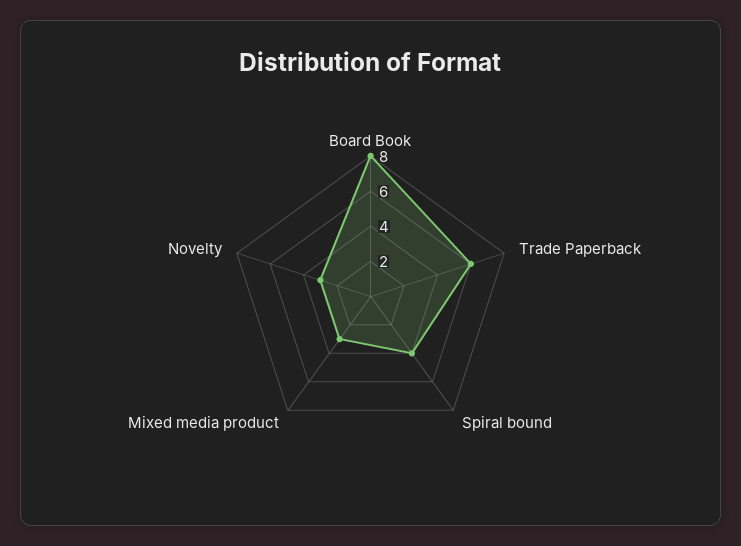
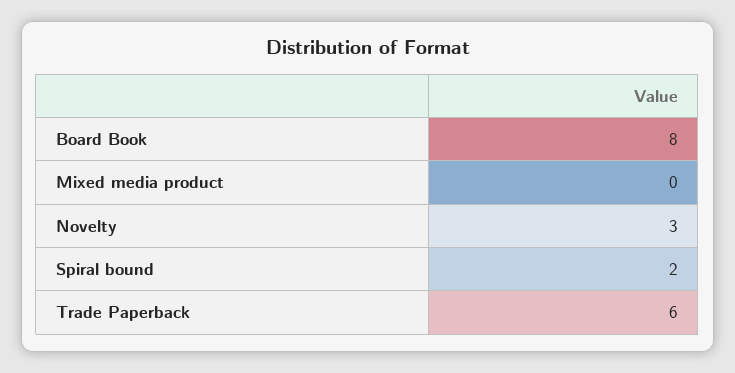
  {
    "Board Book": 8,
    "Trade Paperback": 6,
-   "Spiral bound": 4,
+   "Spiral bound": 2,
-   "Mixed media product": 3,
+   "Mixed media product": 0,
    "Novelty": 3
  }

